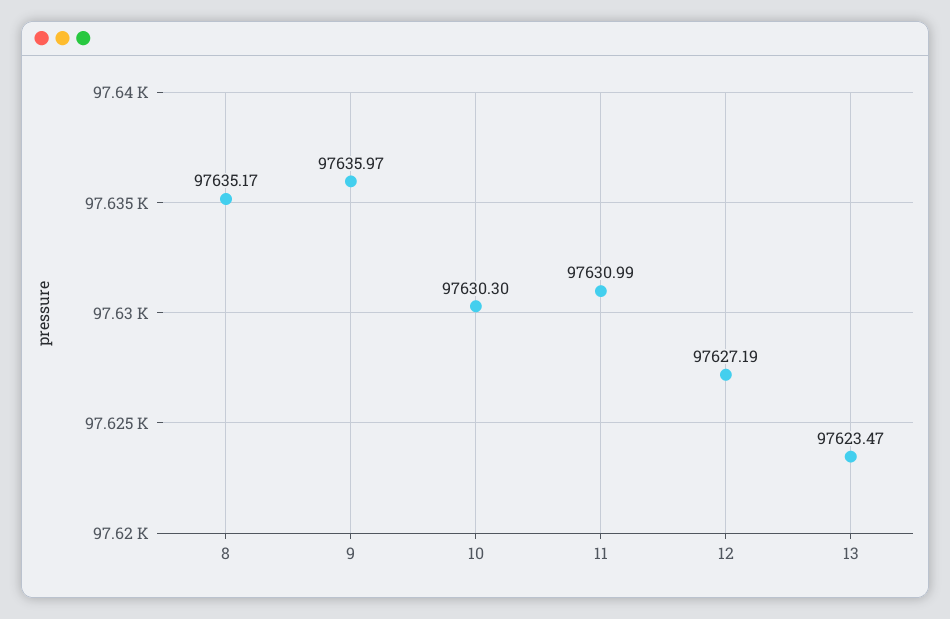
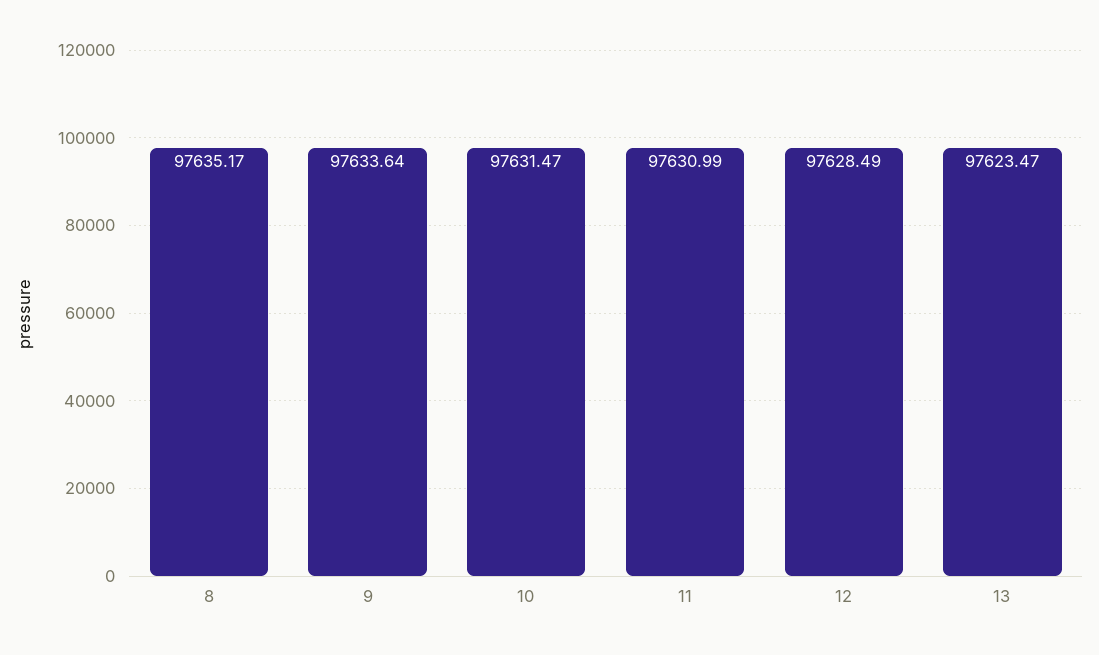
  {
    "8": 97635.17,
-   "9": 97635.97,
+   "9": 97633.64,
-   "10": 97630.3,
+   "10": 97631.47,
    "11": 97630.99,
-   "12": 97627.19,
+   "12": 97628.49,
    "13": 97623.47
  }

